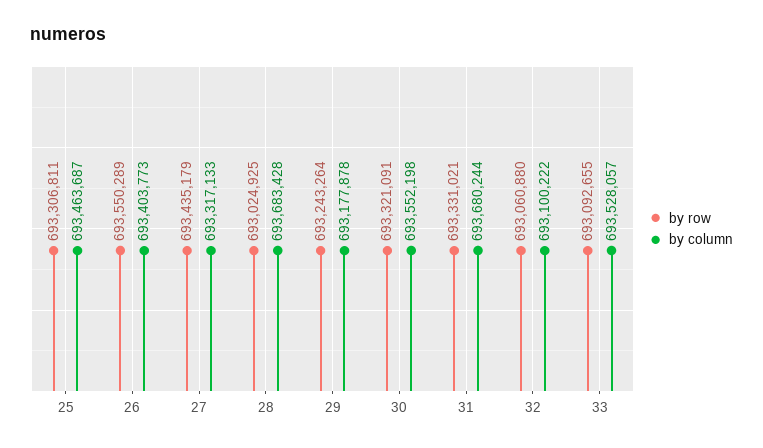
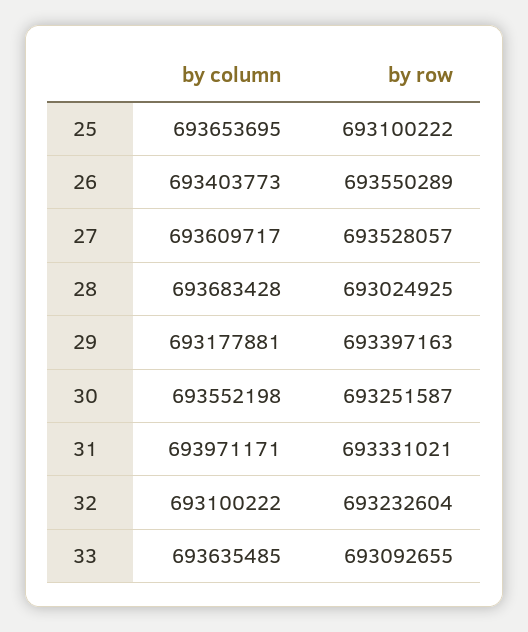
  {
    "by row": {
-     "25": 693306811,
+     "25": 693100222,
      "26": 693550289,
-     "27": 693435179,
+     "27": 693528057,
      "28": 693024925,
-     "29": 693243264,
+     "29": 693397163,
-     "30": 693321091,
+     "30": 693251587,
      "31": 693331021,
-     "32": 693060880,
+     "32": 693232604,
      "33": 693092655
    },
    "by column": {
-     "25": 693463687,
+     "25": 693653695,
      "26": 693403773,
-     "27": 693317133,
+     "27": 693609717,
      "28": 693683428,
-     "29": 693177878,
+     "29": 693177881,
      "30": 693552198,
-     "31": 693680244,
+     "31": 693971171,
      "32": 693100222,
-     "33": 693528057
+     "33": 693635485
    }
  }

